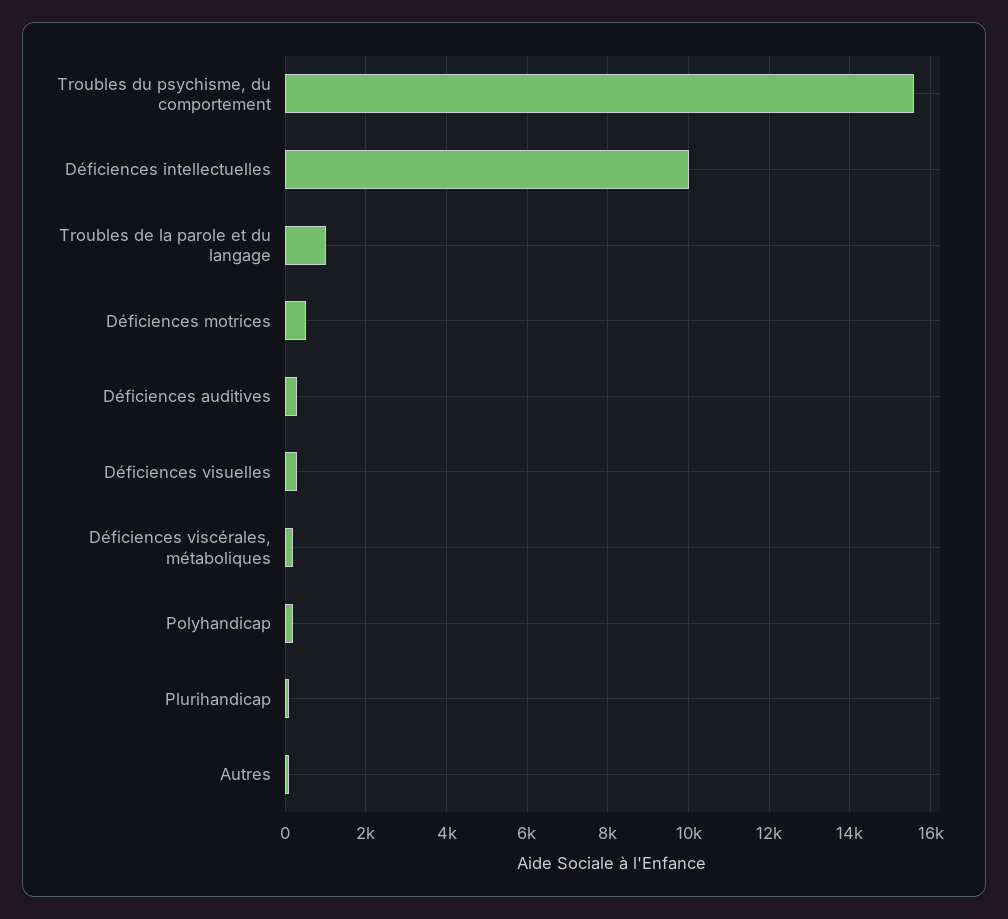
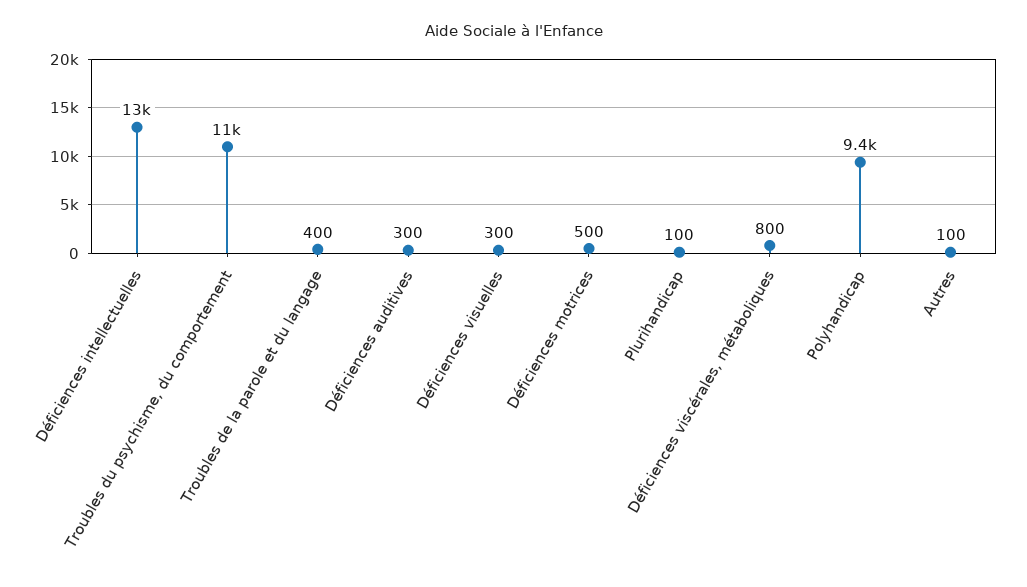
  {
-   "Troubles du psychisme, du comportement": 15600,
+   "Troubles du psychisme, du comportement": 11000,
-   "Déficiences intellectuelles": 10000,
+   "Déficiences intellectuelles": 13000,
-   "Troubles de la parole et du langage": 1000,
+   "Troubles de la parole et du langage": 400,
    "Déficiences motrices": 500,
    "Déficiences auditives": 300,
    "Déficiences visuelles": 300,
-   "Déficiences viscérales, métaboliques": 200,
+   "Déficiences viscérales, métaboliques": 800,
-   "Polyhandicap": 200,
+   "Polyhandicap": 9400,
    "Plurihandicap": 100,
    "Autres": 100
  }

